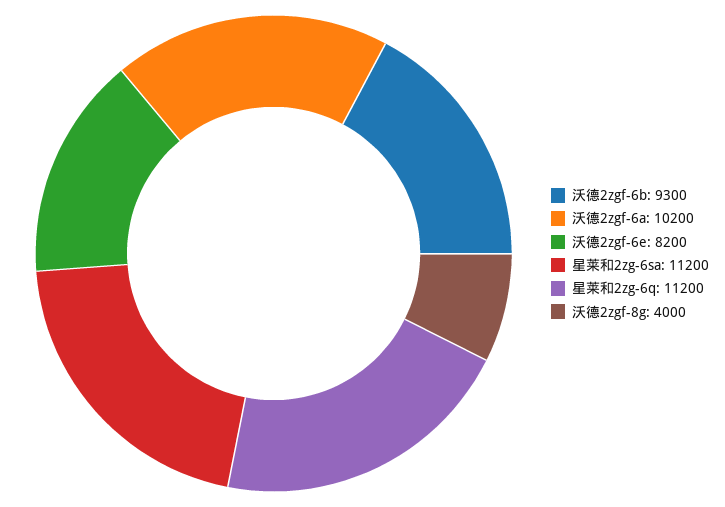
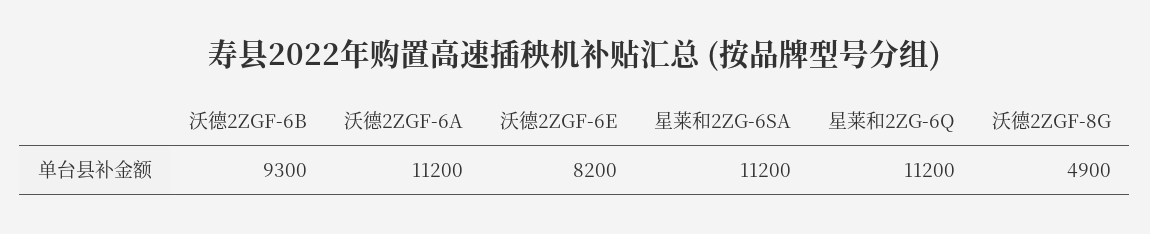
  {
    "沃德2zgf-6b": 9300,
-   "沃德2zgf-6a": 10200,
+   "沃德2zgf-6a": 11200,
    "沃德2zgf-6e": 8200,
    "星莱和2zg-6sa": 11200,
    "星莱和2zg-6q": 11200,
-   "沃德2zgf-8g": 4000
+   "沃德2zgf-8g": 4900
  }

